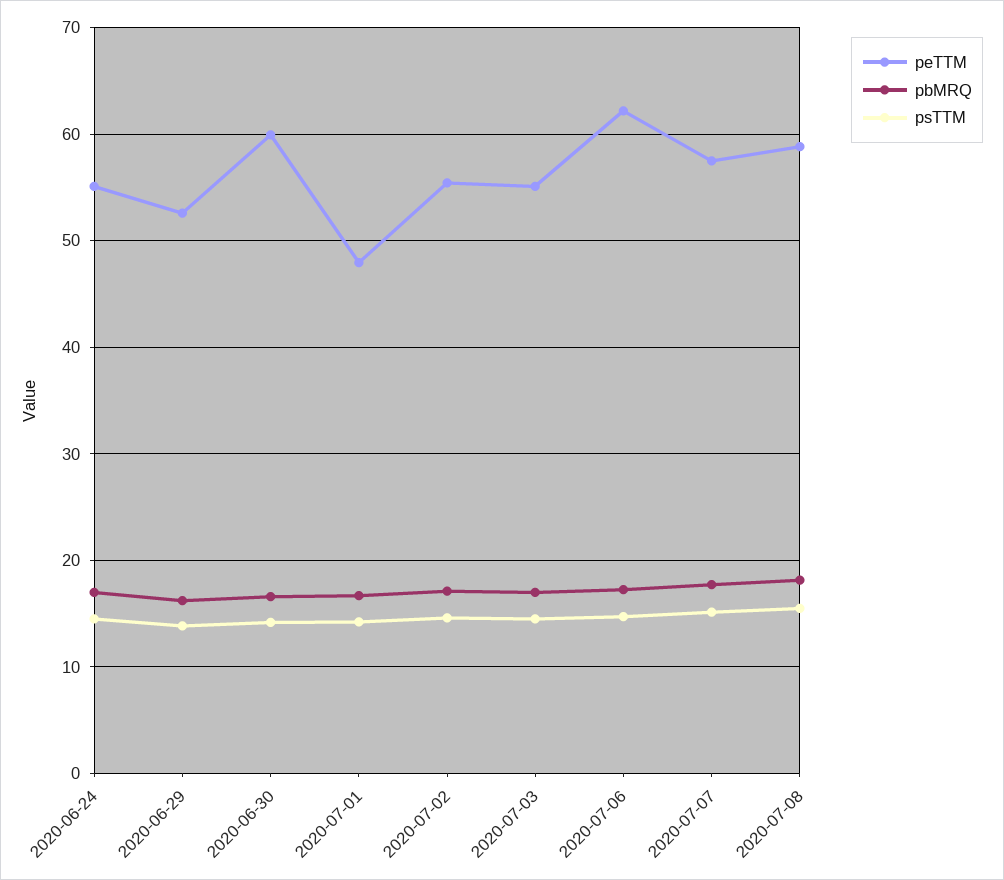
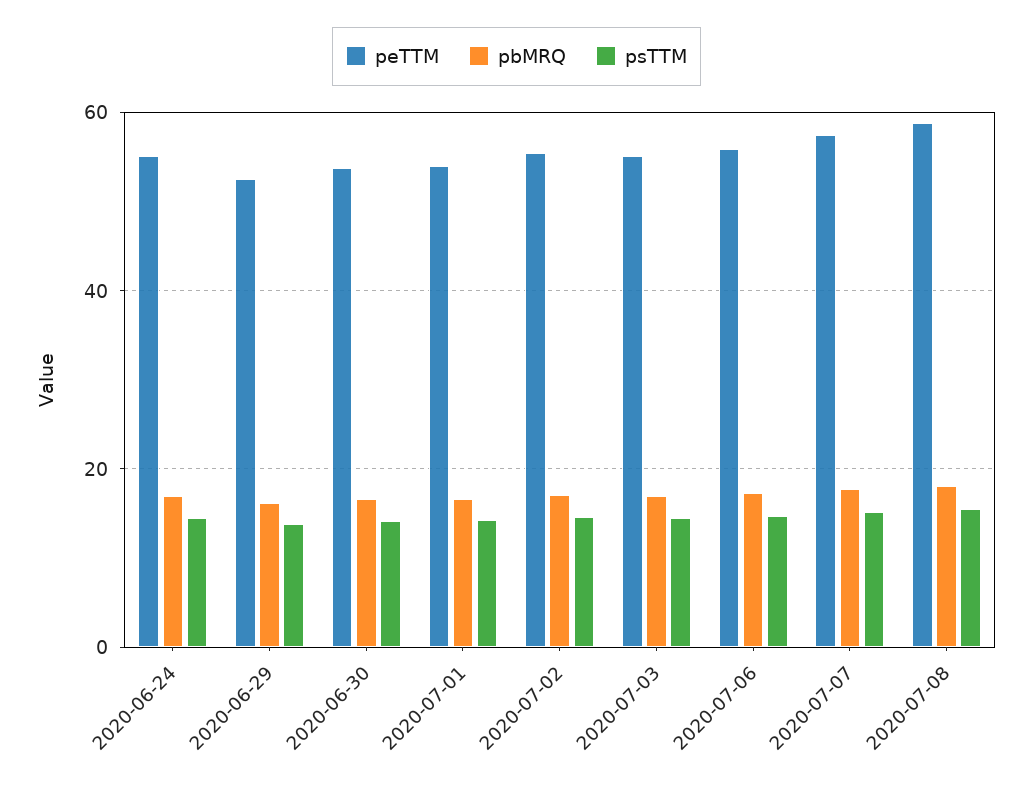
  {
    "peTTM": {
      "2020-06-24": 55,
      "2020-06-29": 53,
-     "2020-06-30": 60,
+     "2020-06-30": 54,
-     "2020-07-01": 48,
+     "2020-07-01": 54,
      "2020-07-02": 55,
      "2020-07-03": 55,
-     "2020-07-06": 62,
+     "2020-07-06": 56,
      "2020-07-07": 57,
      "2020-07-08": 59
    },
    "pbMRQ": {
      "2020-06-24": 17,
      "2020-06-29": 16,
      "2020-06-30": 17,
      "2020-07-01": 17,
      "2020-07-02": 17,
      "2020-07-03": 17,
      "2020-07-06": 17,
      "2020-07-07": 18,
      "2020-07-08": 18
    },
    "psTTM": {
      "2020-06-24": 15,
      "2020-06-29": 14,
      "2020-06-30": 14,
      "2020-07-01": 14,
      "2020-07-02": 15,
      "2020-07-03": 15,
      "2020-07-06": 15,
      "2020-07-07": 15,
      "2020-07-08": 15
    }
  }

